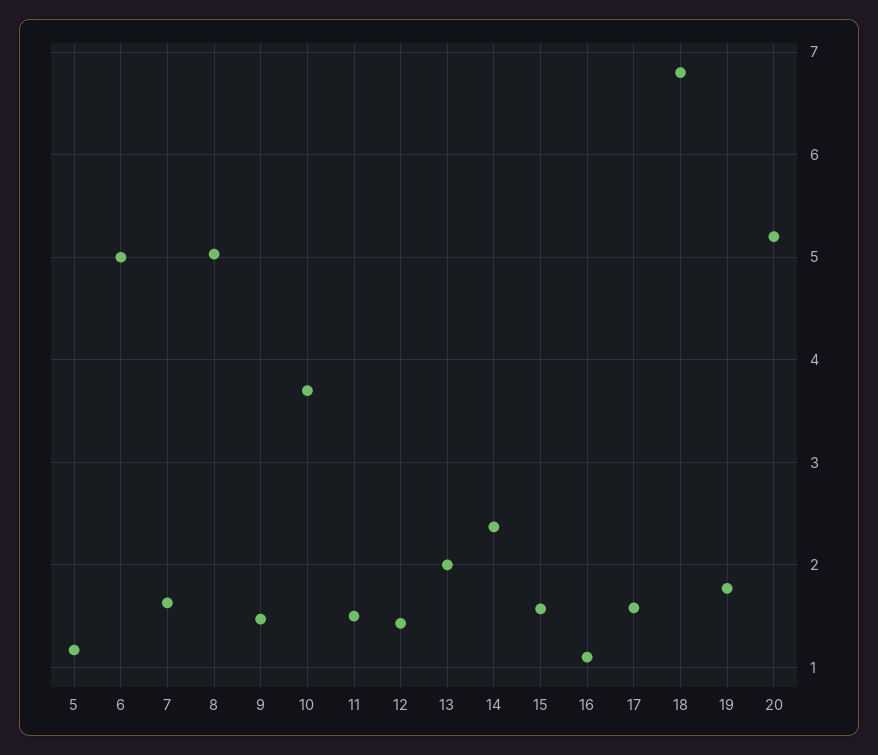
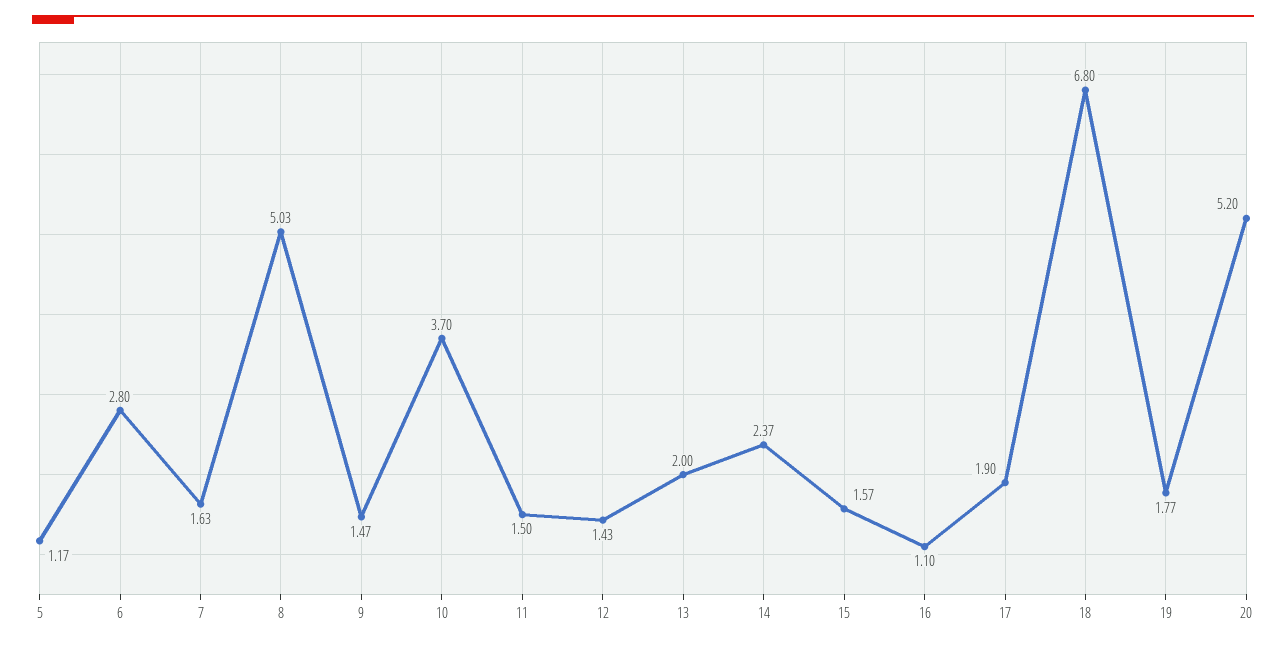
  {
    "5": 1.17,
-   "6": 5,
+   "6": 2.8,
    "7": 1.63,
    "8": 5.03,
    "9": 1.47,
    "10": 3.7,
    "11": 1.5,
    "12": 1.43,
    "13": 2,
    "14": 2.37,
    "15": 1.57,
    "16": 1.1,
-   "17": 1.6,
+   "17": 1.9,
    "18": 6.8,
    "19": 1.77,
    "20": 5.2
  }

